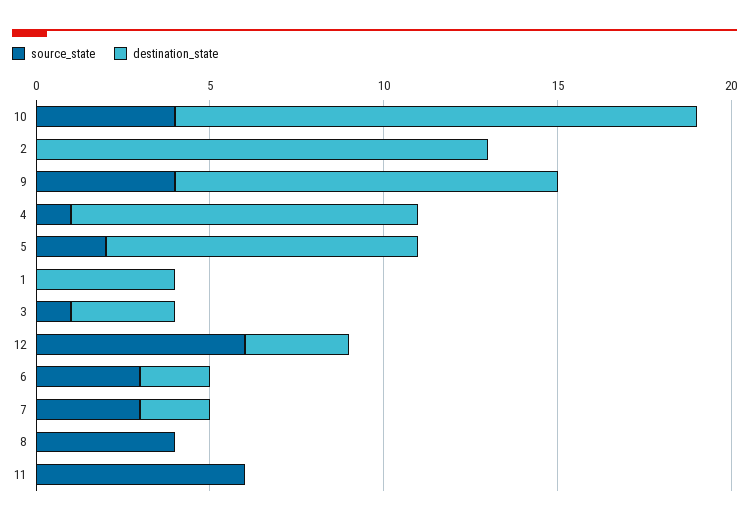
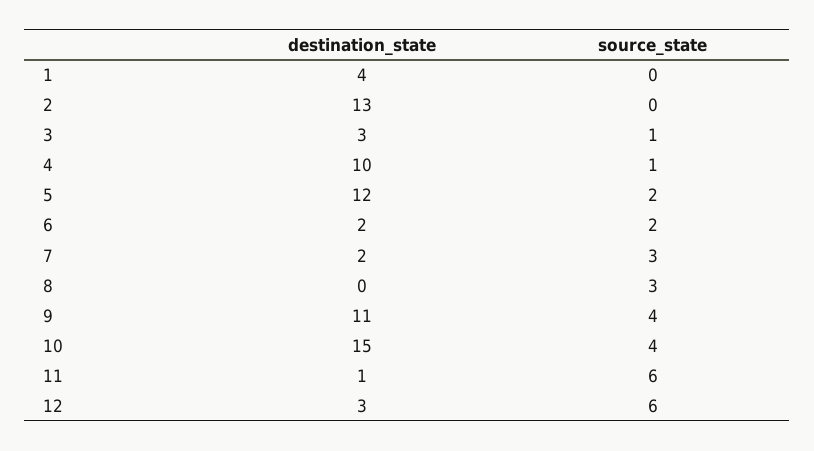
  {
    "source_state": {
      "10": 4,
      "2": 0,
      "9": 4,
      "4": 1,
      "5": 2,
      "1": 0,
      "3": 1,
      "12": 6,
-     "6": 3,
+     "6": 2,
      "7": 3,
-     "8": 4,
+     "8": 3,
      "11": 6
    },
    "destination_state": {
      "10": 15,
      "2": 13,
      "9": 11,
      "4": 10,
-     "5": 9,
+     "5": 12,
      "1": 4,
      "3": 3,
      "12": 3,
      "6": 2,
      "7": 2,
      "8": 0,
-     "11": 0
+     "11": 1
    }
  }

